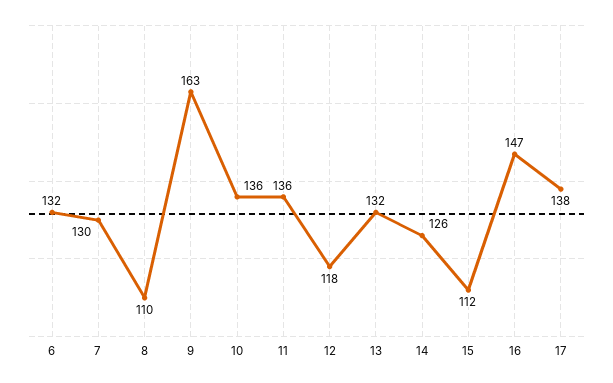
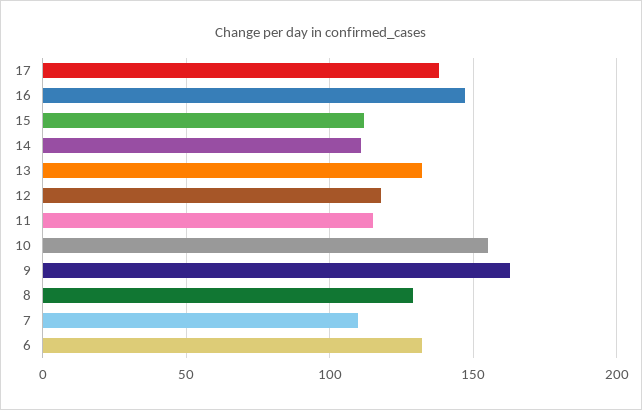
  {
    "6": 132,
-   "7": 130,
+   "7": 110,
-   "8": 110,
+   "8": 130,
    "9": 163,
-   "10": 136,
+   "10": 155,
-   "11": 136,
+   "11": 115,
    "12": 118,
    "13": 132,
-   "14": 126,
+   "14": 110,
    "15": 112,
    "16": 147,
    "17": 138
  }

